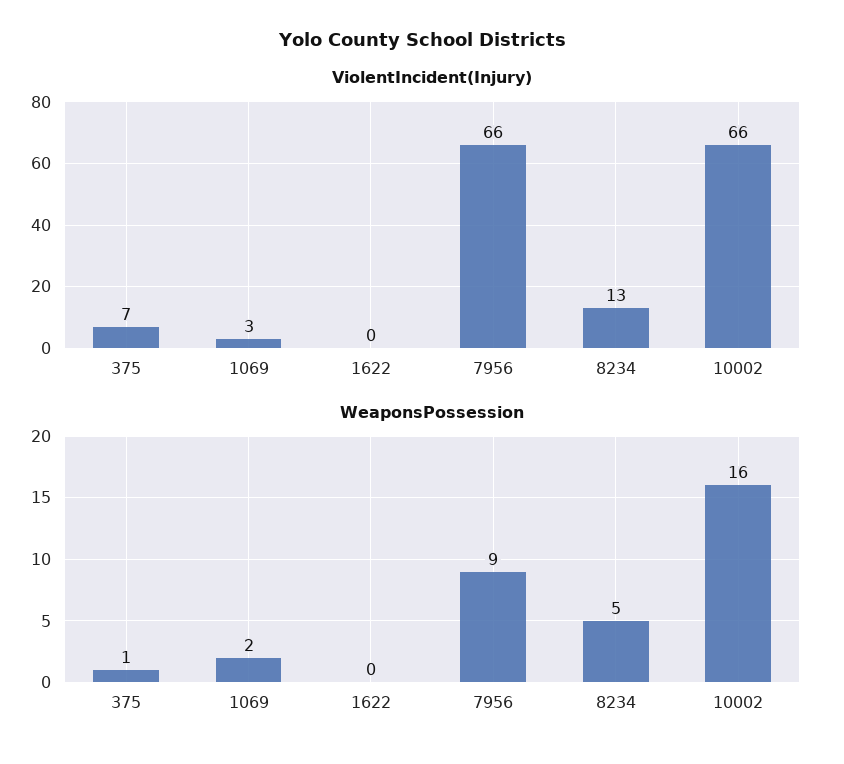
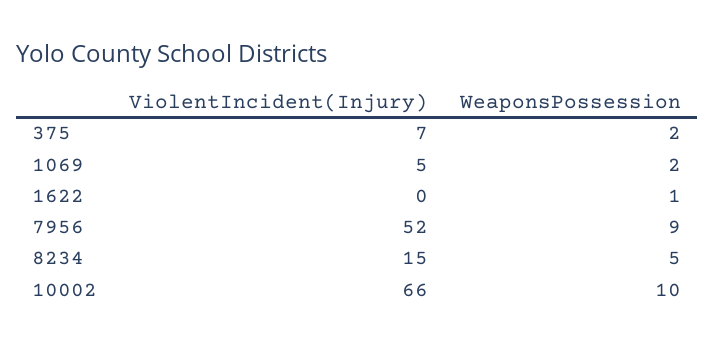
  {
    "ViolentIncident(Injury)": {
      "375": 7,
-     "1069": 3,
+     "1069": 5,
      "1622": 0,
-     "7956": 66,
+     "7956": 52,
-     "8234": 13,
+     "8234": 15,
      "10002": 66
    },
    "WeaponsPossession": {
-     "375": 1,
+     "375": 2,
      "1069": 2,
-     "1622": 0,
+     "1622": 1,
      "7956": 9,
      "8234": 5,
-     "10002": 16
+     "10002": 10
    }
  }

